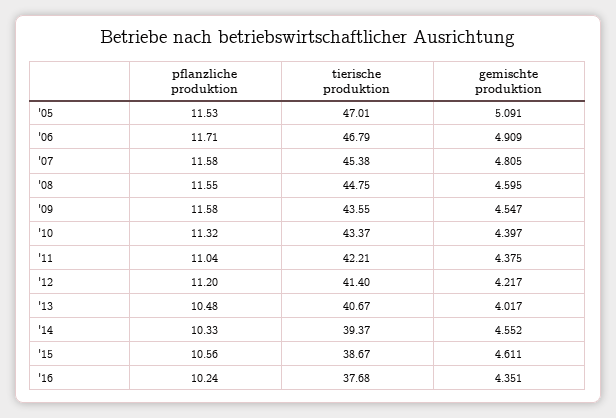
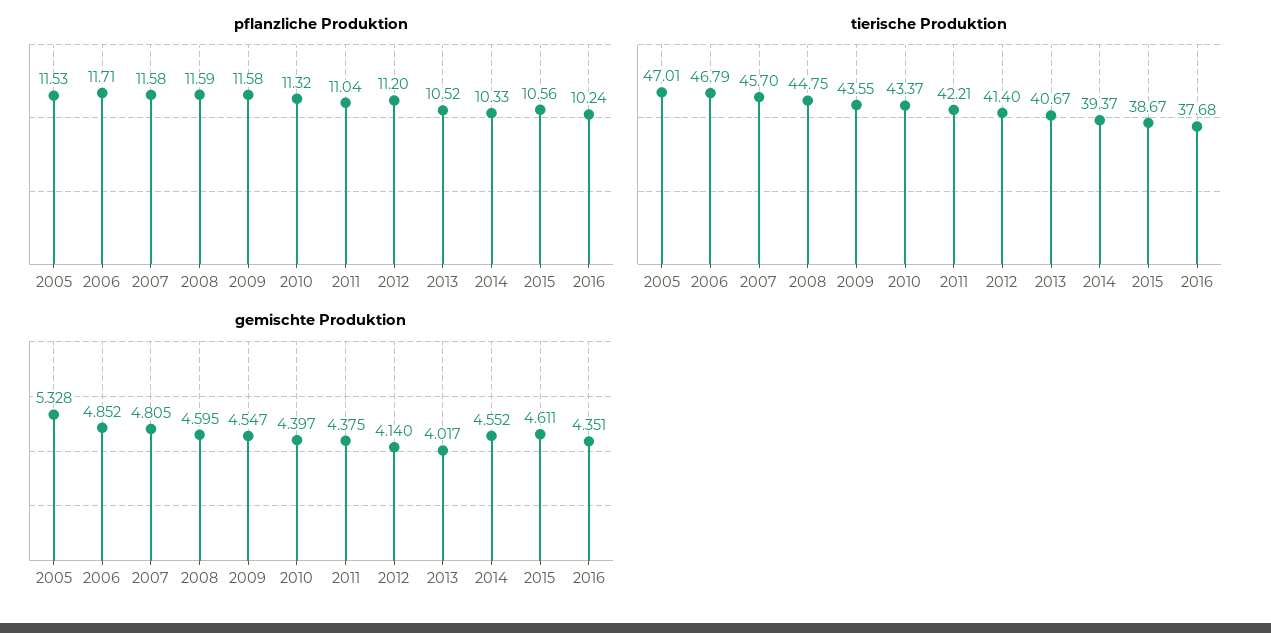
  {
    "pflanzliche produktion": {
      "'05": 11.53,
      "'06": 11.71,
      "'07": 11.58,
-     "'08": 11.55,
+     "'08": 11.59,
      "'09": 11.58,
      "'10": 11.32,
      "'11": 11.04,
      "'12": 11.2,
-     "'13": 10.48,
+     "'13": 10.52,
      "'14": 10.33,
      "'15": 10.56,
      "'16": 10.24
    },
    "tierische produktion": {
      "'05": 47.01,
      "'06": 46.79,
-     "'07": 45.38,
+     "'07": 45.7,
      "'08": 44.75,
      "'09": 43.55,
      "'10": 43.37,
      "'11": 42.21,
      "'12": 41.4,
      "'13": 40.67,
      "'14": 39.37,
      "'15": 38.67,
      "'16": 37.68
    },
    "gemischte produktion": {
-     "'05": 5.091,
+     "'05": 5.328,
-     "'06": 4.909,
+     "'06": 4.852,
      "'07": 4.805,
      "'08": 4.595,
      "'09": 4.547,
      "'10": 4.397,
      "'11": 4.375,
-     "'12": 4.217,
+     "'12": 4.14,
      "'13": 4.017,
      "'14": 4.552,
      "'15": 4.611,
      "'16": 4.351
    }
  }

